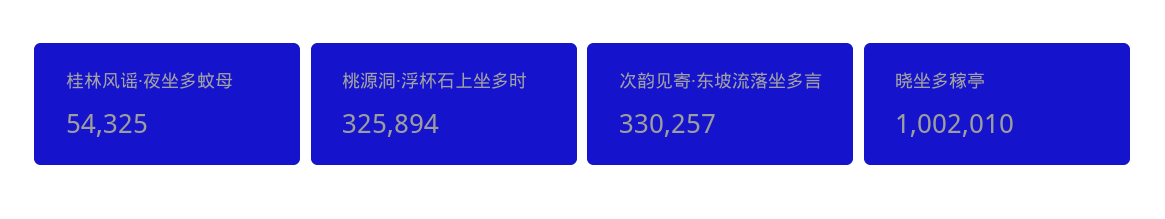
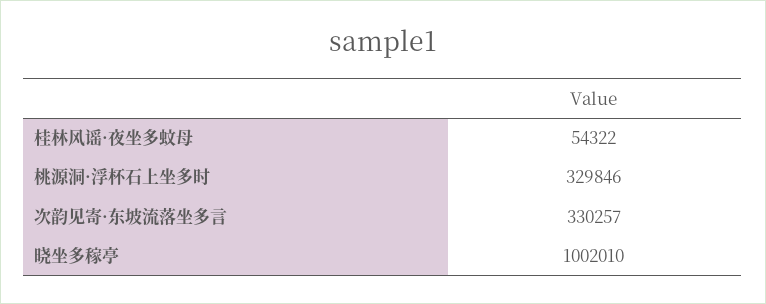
  {
-   "桂林风谣·夜坐多蚊母": 54325,
+   "桂林风谣·夜坐多蚊母": 54322,
-   "桃源洞·浮杯石上坐多时": 325894,
+   "桃源洞·浮杯石上坐多时": 329846,
    "次韵见寄·东坡流落坐多言": 330257,
    "晓坐多稼亭": 1002010
  }

